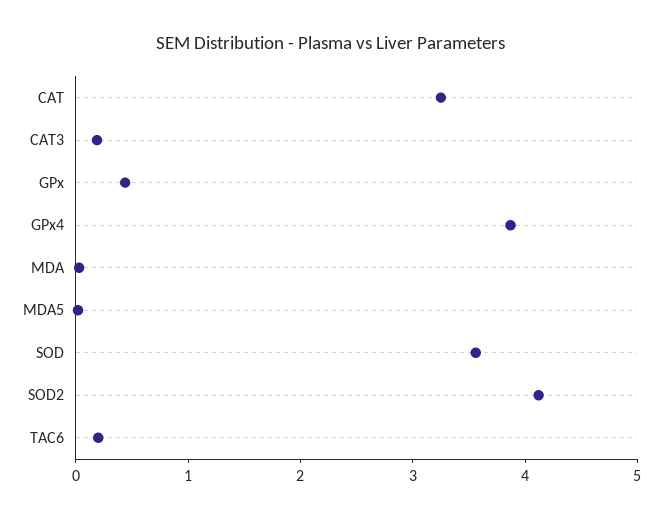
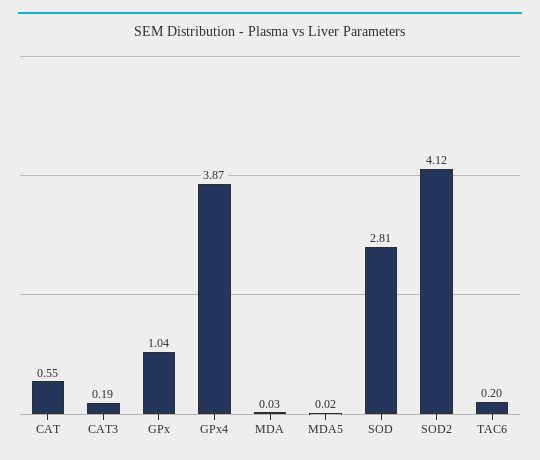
  {
-   "CAT": 3.2,
+   "CAT": 0.55,
    "CAT3": 0.19,
-   "GPx": 0.4,
+   "GPx": 1.04,
    "GPx4": 3.87,
    "MDA": 0.03,
    "MDA5": 0.02,
-   "SOD": 3.6,
+   "SOD": 2.81,
    "SOD2": 4.12,
    "TAC6": 0.2
  }

